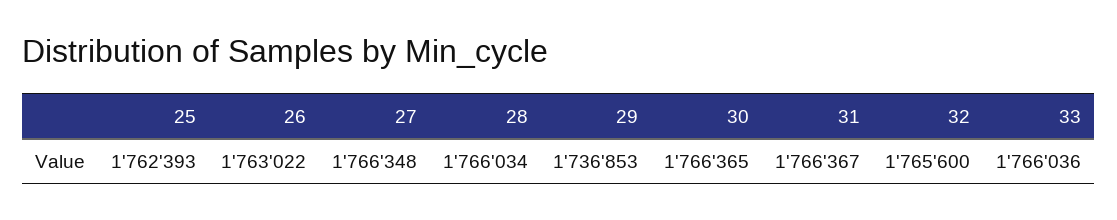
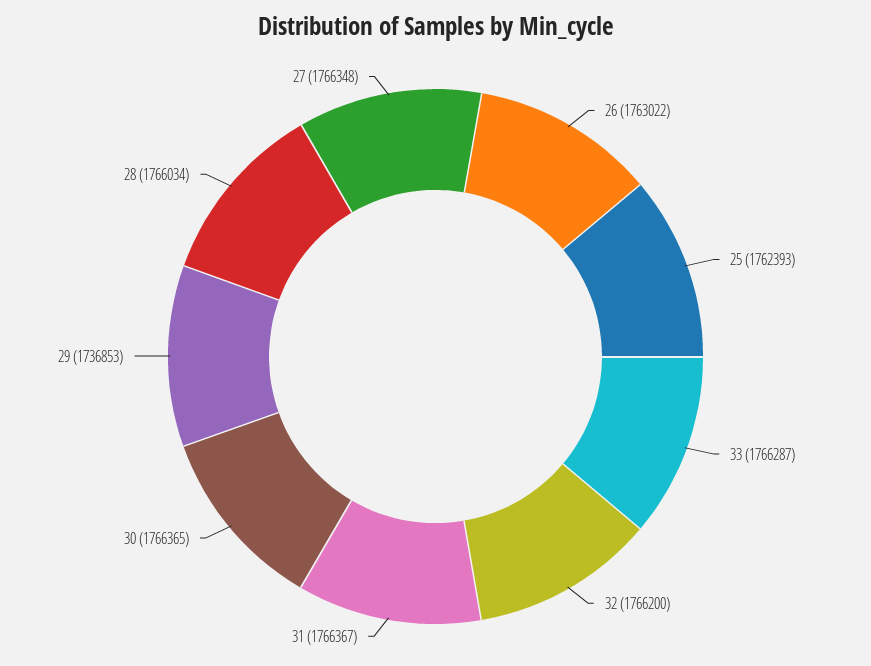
  {
    "25": 1762393,
    "26": 1763022,
    "27": 1766348,
    "28": 1766034,
    "29": 1736853,
    "30": 1766365,
    "31": 1766367,
-   "32": 1765600,
+   "32": 1766200,
-   "33": 1766036
+   "33": 1766287
  }

